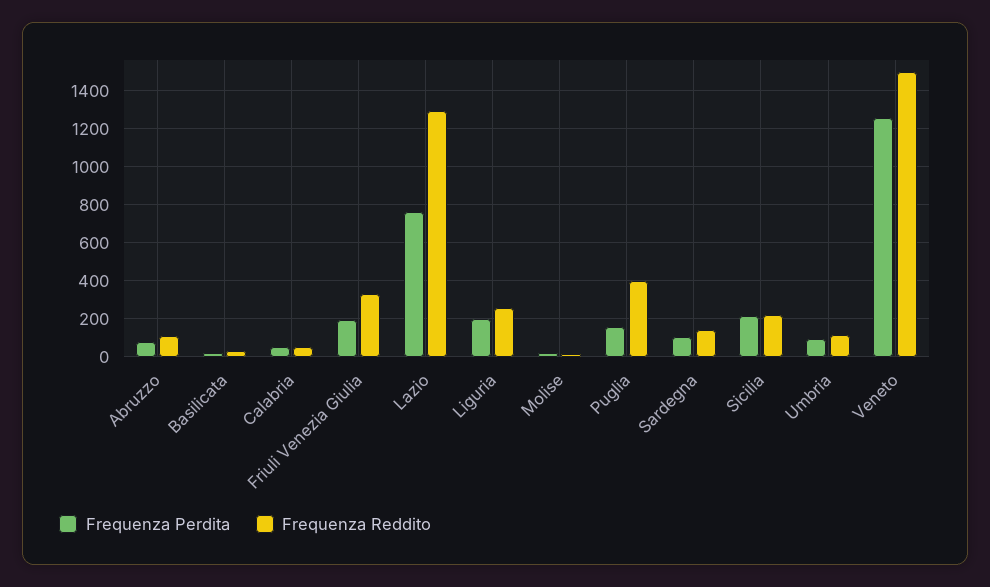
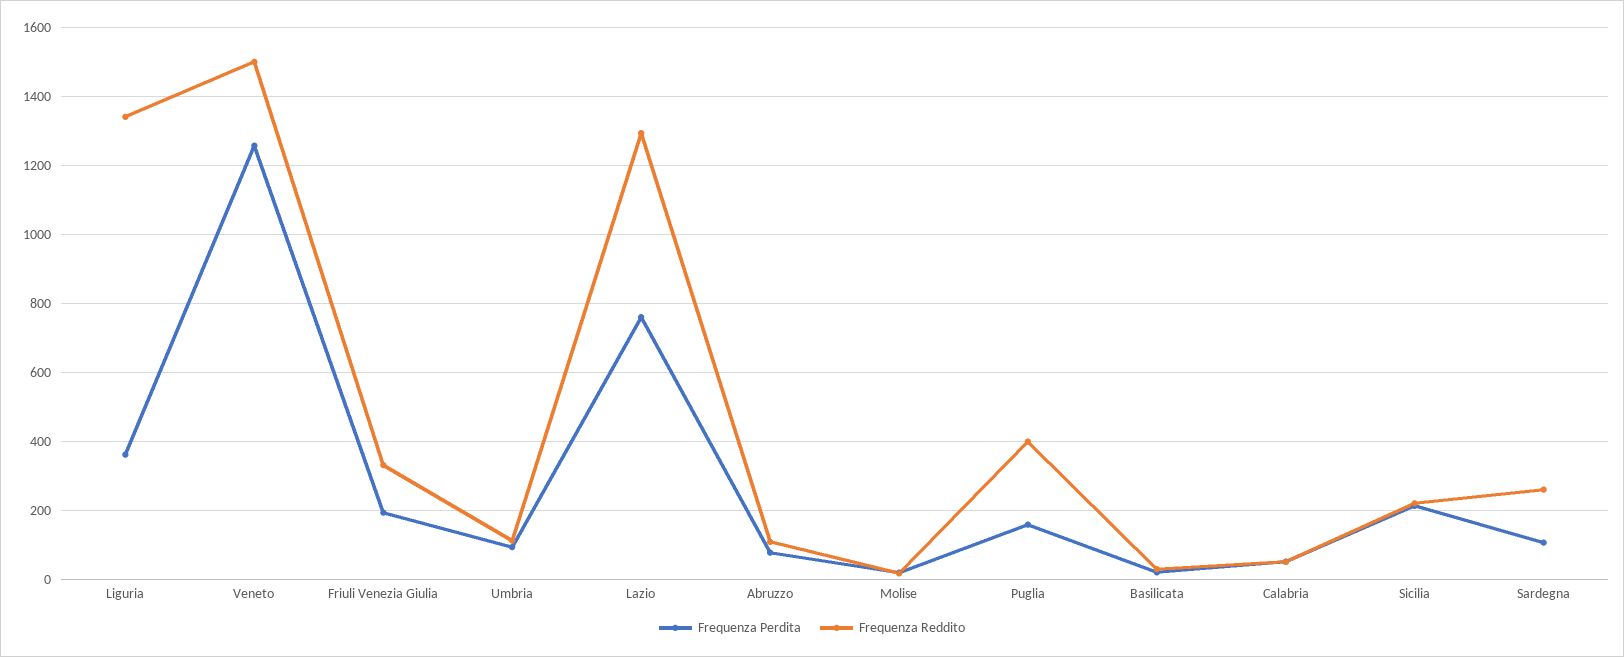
  {
    "Frequenza Perdita": {
      "Abruzzo": 80,
      "Basilicata": 20,
      "Calabria": 60,
      "Friuli Venezia Giulia": 200,
      "Lazio": 760,
-     "Liguria": 200,
+     "Liguria": 360,
      "Molise": 20,
      "Puglia": 160,
      "Sardegna": 100,
      "Sicilia": 220,
      "Umbria": 100,
      "Veneto": 1260
    },
    "Frequenza Reddito": {
      "Abruzzo": 100,
      "Basilicata": 20,
      "Calabria": 60,
      "Friuli Venezia Giulia": 340,
      "Lazio": 1300,
-     "Liguria": 250,
+     "Liguria": 1340,
      "Molise": 20,
      "Puglia": 400,
-     "Sardegna": 150,
+     "Sardegna": 260,
      "Sicilia": 220,
      "Umbria": 120,
      "Veneto": 1500
    }
  }

